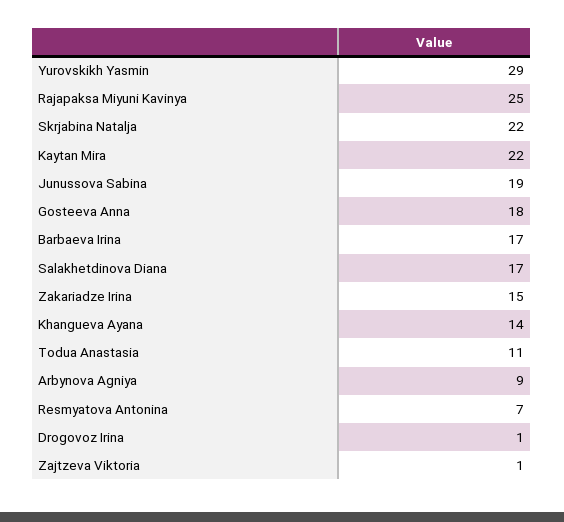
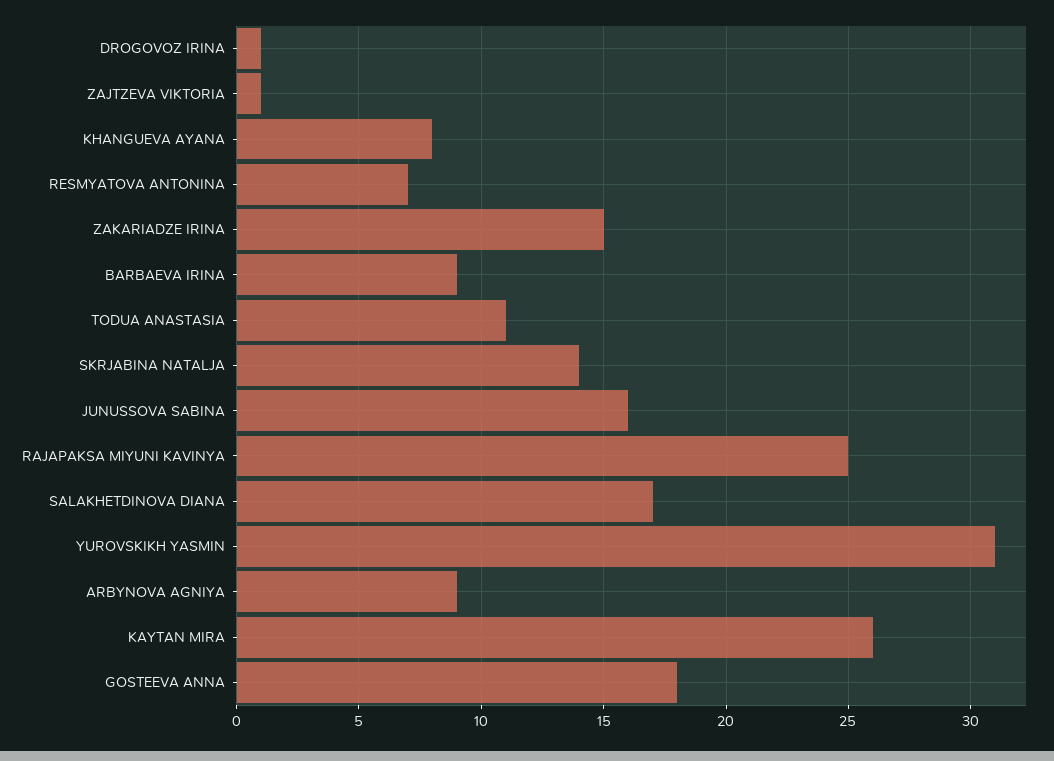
  {
-   "Yurovskikh Yasmin": 29,
+   "Yurovskikh Yasmin": 31,
    "Rajapaksa Miyuni Kavinya": 25,
-   "Skrjabina Natalja": 22,
+   "Skrjabina Natalja": 14,
-   "Kaytan Mira": 22,
+   "Kaytan Mira": 26,
-   "Junussova Sabina": 19,
+   "Junussova Sabina": 16,
    "Gosteeva Anna": 18,
-   "Barbaeva Irina": 17,
+   "Barbaeva Irina": 9,
    "Salakhetdinova Diana": 17,
    "Zakariadze Irina": 15,
-   "Khangueva Ayana": 14,
+   "Khangueva Ayana": 8,
    "Todua Anastasia": 11,
    "Arbynova Agniya": 9,
    "Resmyatova Antonina": 7,
    "Drogovoz Irina": 1,
    "Zajtzeva Viktoria": 1
  }

